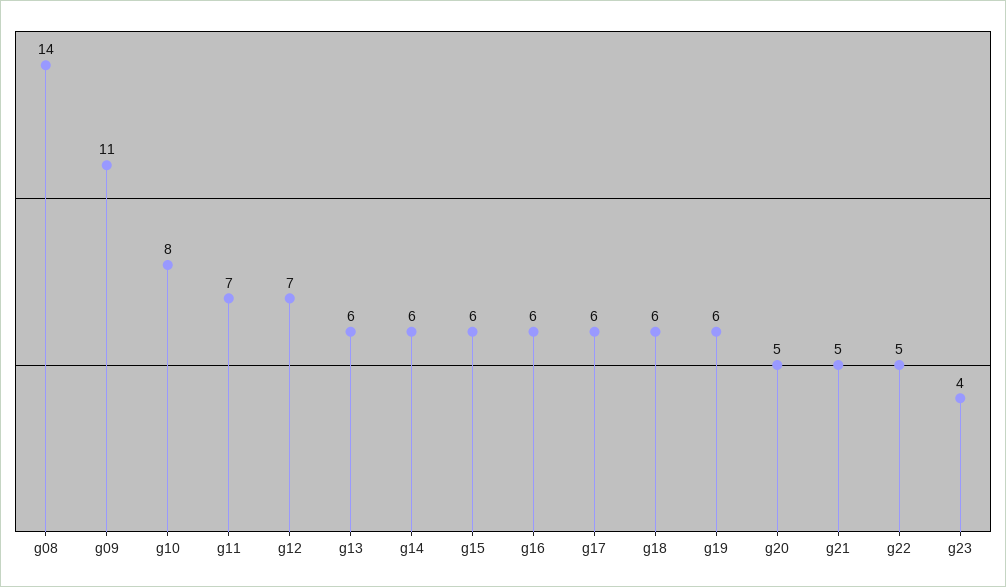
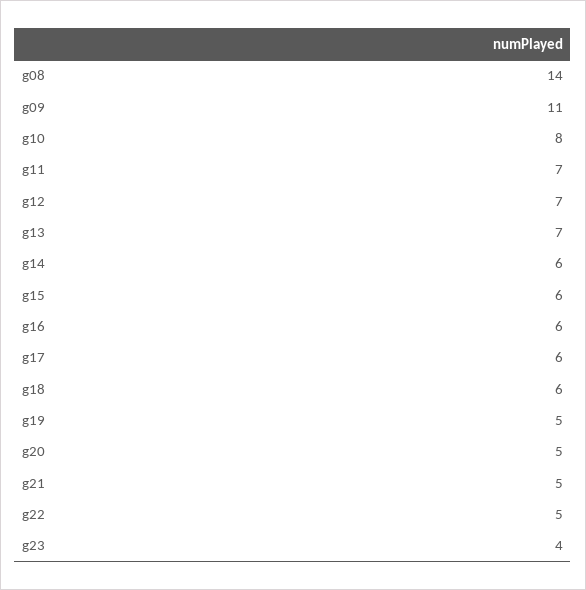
  {
    "g08": 14,
    "g09": 11,
    "g10": 8,
    "g11": 7,
    "g12": 7,
-   "g13": 6,
+   "g13": 7,
    "g14": 6,
    "g15": 6,
    "g16": 6,
    "g17": 6,
    "g18": 6,
-   "g19": 6,
+   "g19": 5,
    "g20": 5,
    "g21": 5,
    "g22": 5,
    "g23": 4
  }

